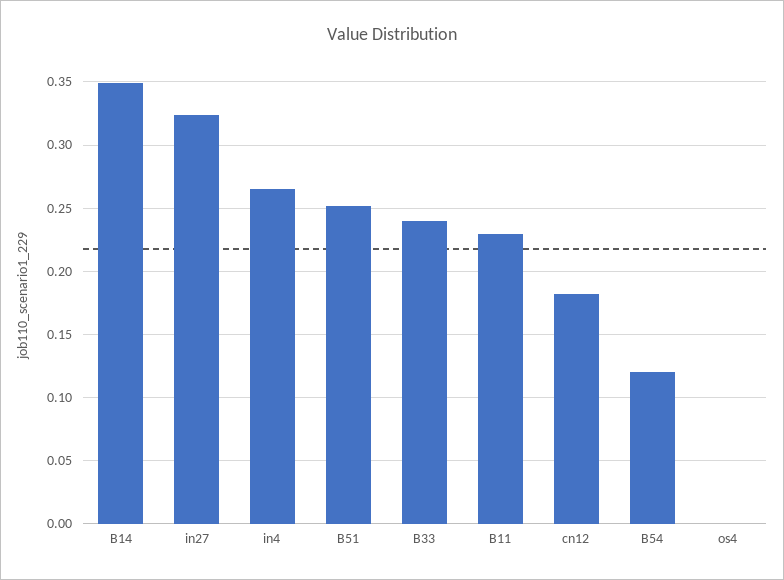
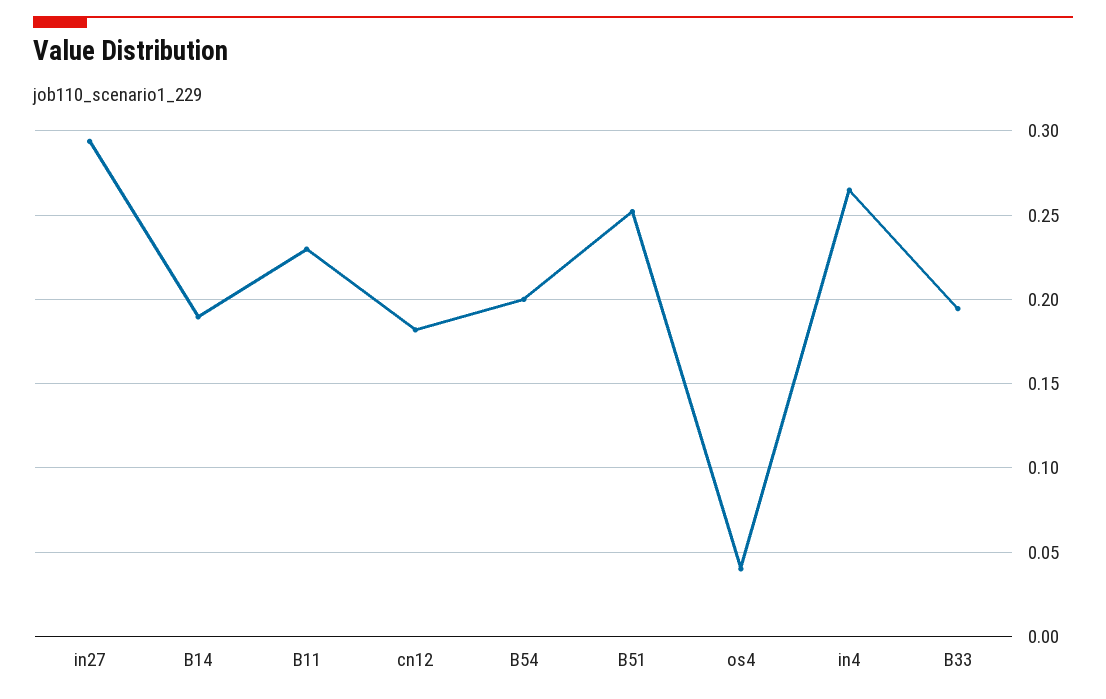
  {
-   "B14": 0.35,
+   "B14": 0.19,
-   "in27": 0.325,
+   "in27": 0.295,
    "in4": 0.265,
    "B51": 0.25,
-   "B33": 0.24,
+   "B33": 0.195,
    "B11": 0.23,
    "cn12": 0.18,
-   "B54": 0.12,
+   "B54": 0.2,
-   "os4": 0
+   "os4": 0.04
  }

